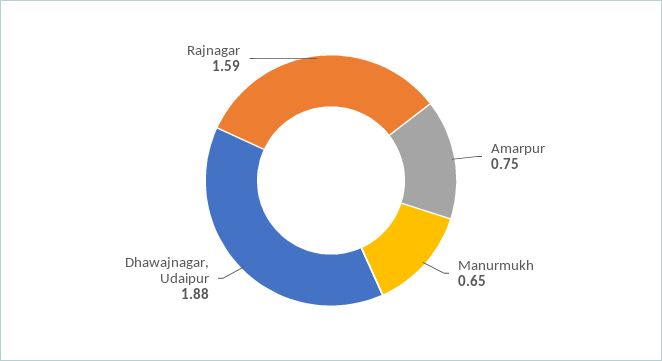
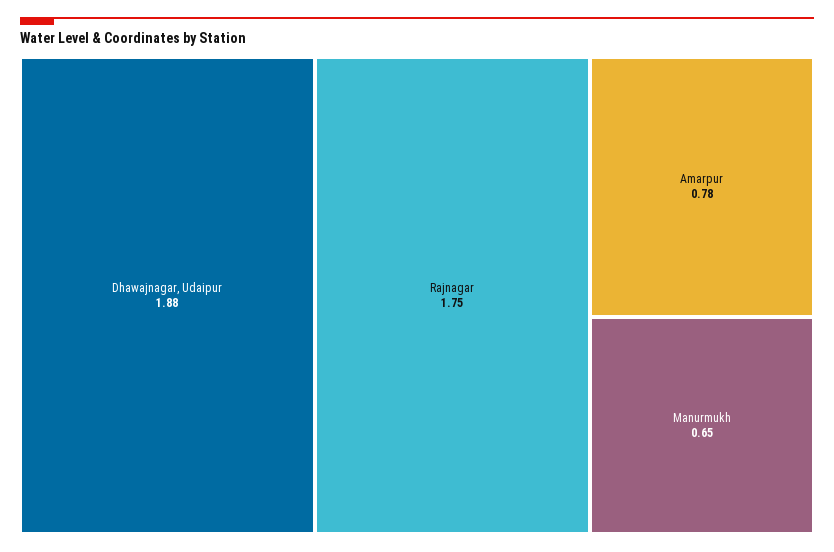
  {
-   "Amarpur": 0.75,
+   "Amarpur": 0.78,
    "Manurmukh": 0.65,
    "Dhawajnagar, Udaipur": 1.88,
-   "Rajnagar": 1.59
+   "Rajnagar": 1.75
  }

